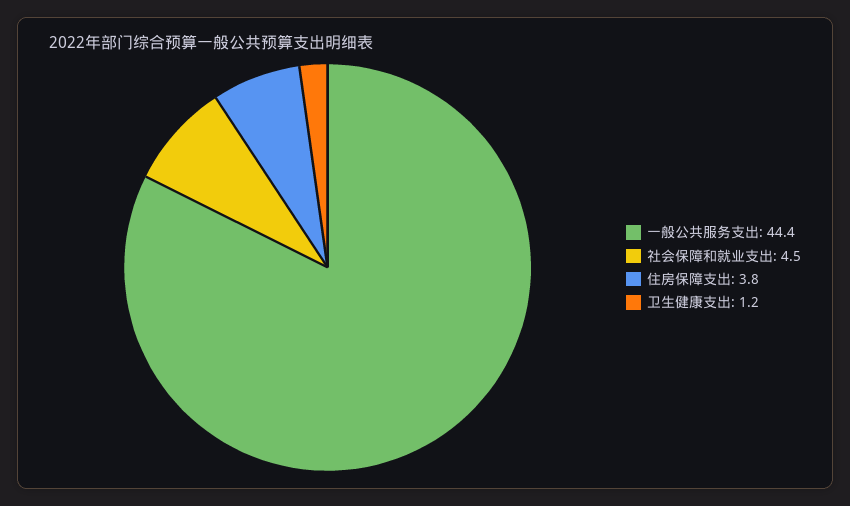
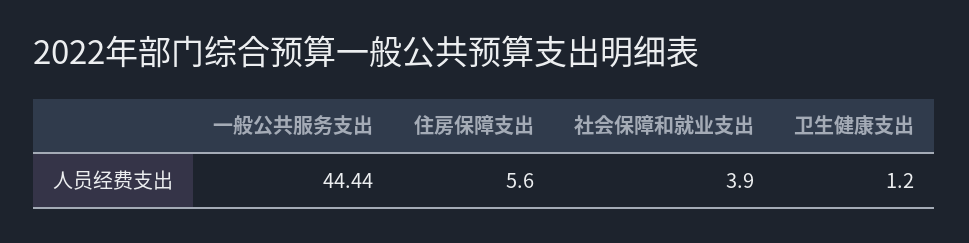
  {
    "一般公共服务支出": 44.44,
-   "社会保障和就业支出": 4.5,
+   "社会保障和就业支出": 3.9,
-   "住房保障支出": 3.8,
+   "住房保障支出": 5.6,
    "卫生健康支出": 1.2
  }

